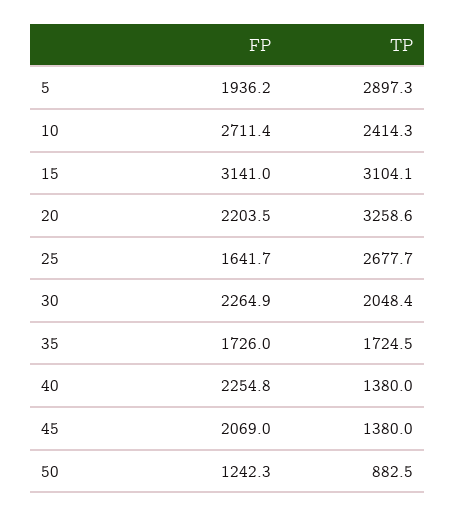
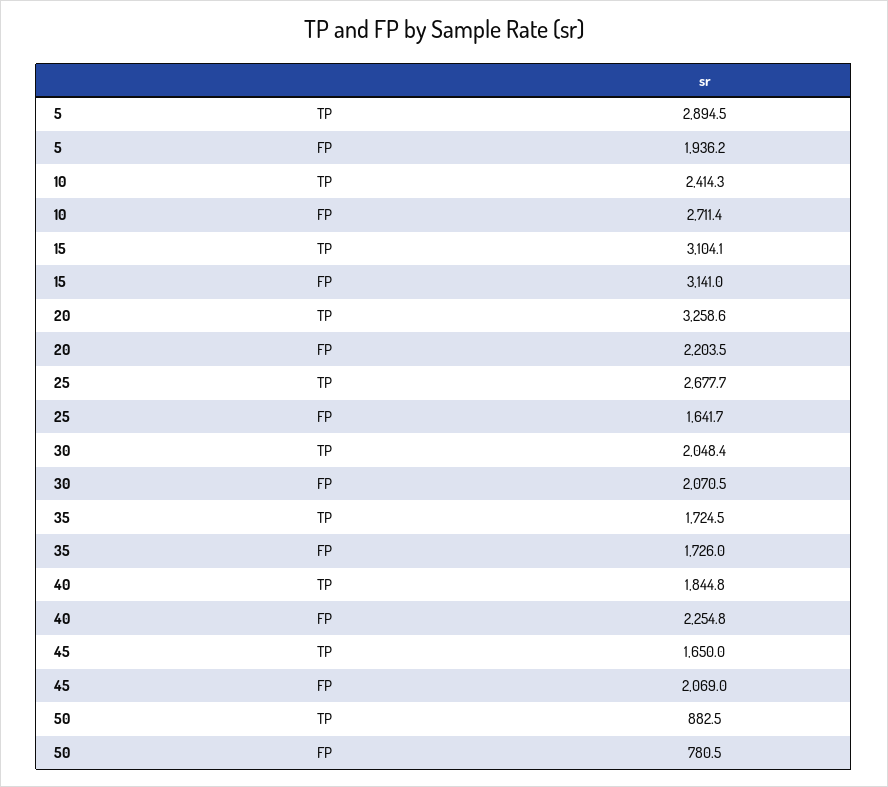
  {
    "FP": {
      "5": 1936.2,
      "10": 2711.4,
      "15": 3141,
      "20": 2203.5,
      "25": 1641.7,
-     "30": 2264.9,
+     "30": 2070.5,
      "35": 1726,
      "40": 2254.8,
      "45": 2069,
-     "50": 1242.3
+     "50": 780.5
    },
    "TP": {
-     "5": 2897.3,
+     "5": 2894.5,
      "10": 2414.3,
      "15": 3104.1,
      "20": 3258.6,
      "25": 2677.7,
      "30": 2048.4,
      "35": 1724.5,
-     "40": 1380,
+     "40": 1844.8,
-     "45": 1380,
+     "45": 1650,
      "50": 882.5
    }
  }

